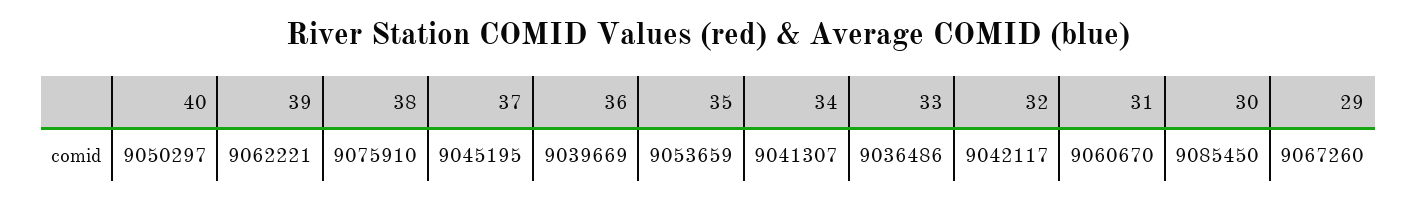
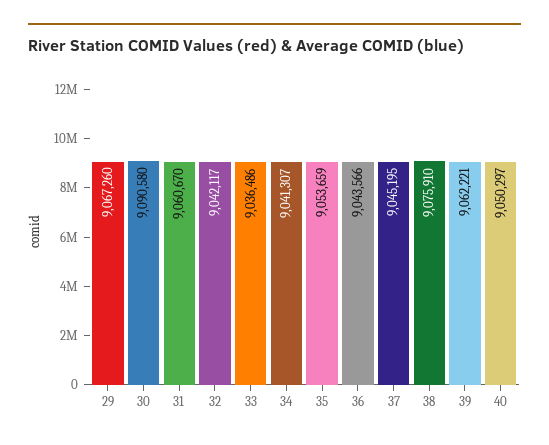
  {
    "40": 9050297,
    "39": 9062221,
    "38": 9075910,
    "37": 9045195,
-   "36": 9039669,
+   "36": 9043566,
    "35": 9053659,
    "34": 9041307,
    "33": 9036486,
    "32": 9042117,
    "31": 9060670,
-   "30": 9085450,
+   "30": 9090580,
    "29": 9067260
  }

